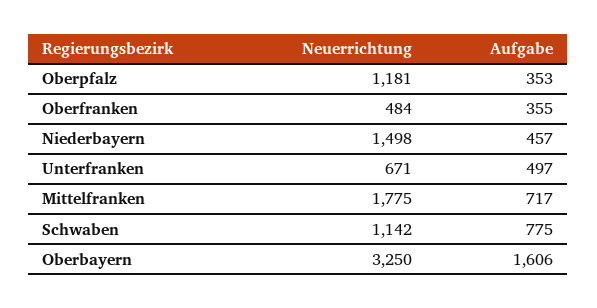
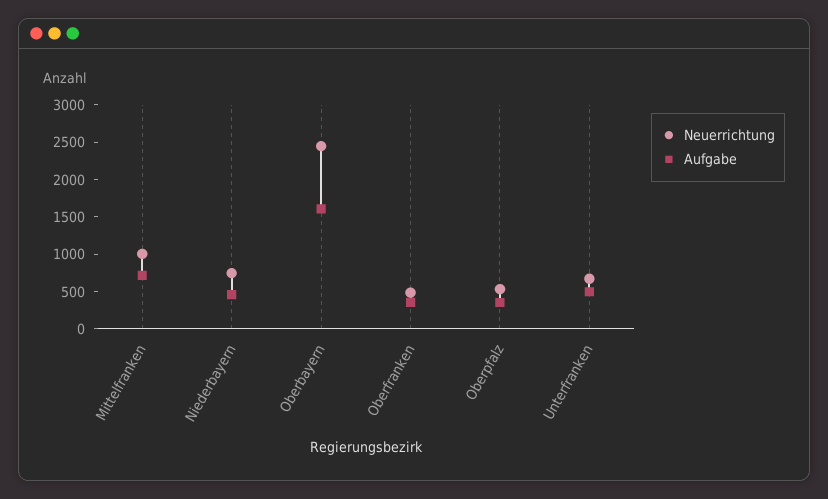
  {
    "Neuerrichtung": {
-     "Oberpfalz": 1181,
+     "Oberpfalz": 500,
      "Oberfranken": 484,
-     "Niederbayern": 1498,
+     "Niederbayern": 750,
      "Unterfranken": 671,
-     "Mittelfranken": 1775,
+     "Mittelfranken": 1000,
-     "Schwaben": 1142,
-     "Oberbayern": 3250
+     "Oberbayern": 2500
    },
    "Aufgabe": {
      "Oberpfalz": 353,
      "Oberfranken": 355,
      "Niederbayern": 457,
      "Unterfranken": 497,
      "Mittelfranken": 717,
-     "Schwaben": 775,
      "Oberbayern": 1606
    }
  }

